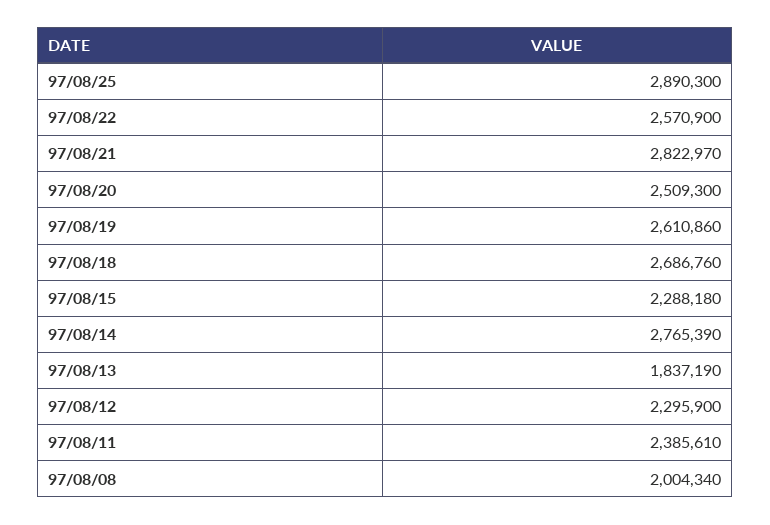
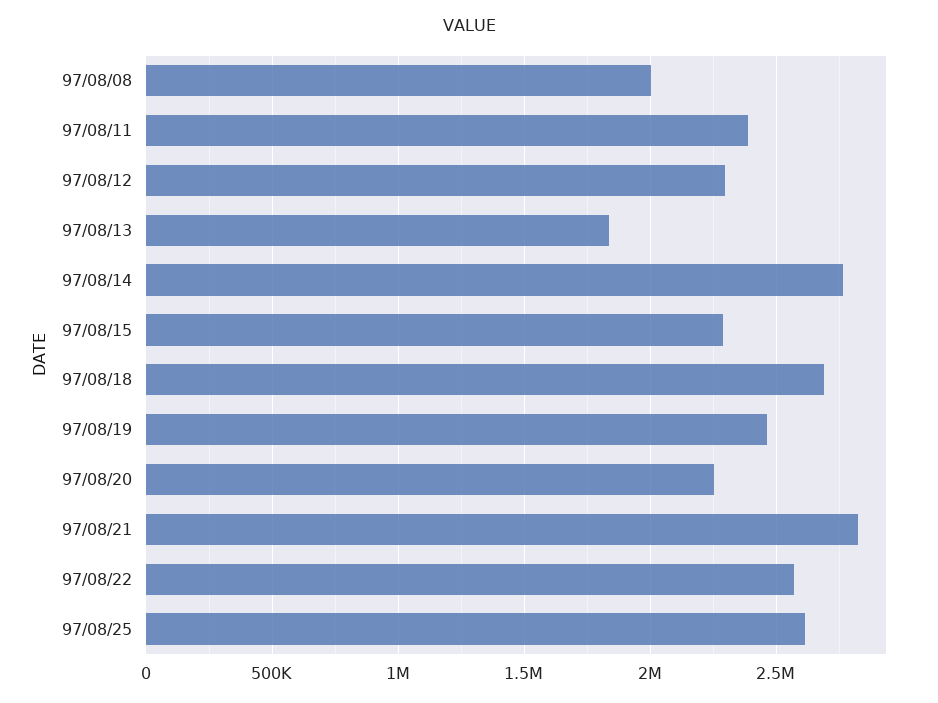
  {
-   "97/08/25": 2890300,
+   "97/08/25": 2600000,
    "97/08/22": 2570900,
    "97/08/21": 2822970,
-   "97/08/20": 2509300,
+   "97/08/20": 2250000,
-   "97/08/19": 2610860,
+   "97/08/19": 2450000,
    "97/08/18": 2686760,
    "97/08/15": 2288180,
    "97/08/14": 2765390,
    "97/08/13": 1837190,
    "97/08/12": 2295900,
    "97/08/11": 2385610,
    "97/08/08": 2004340
  }

